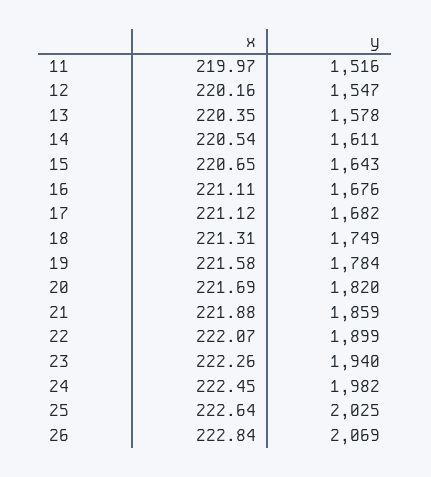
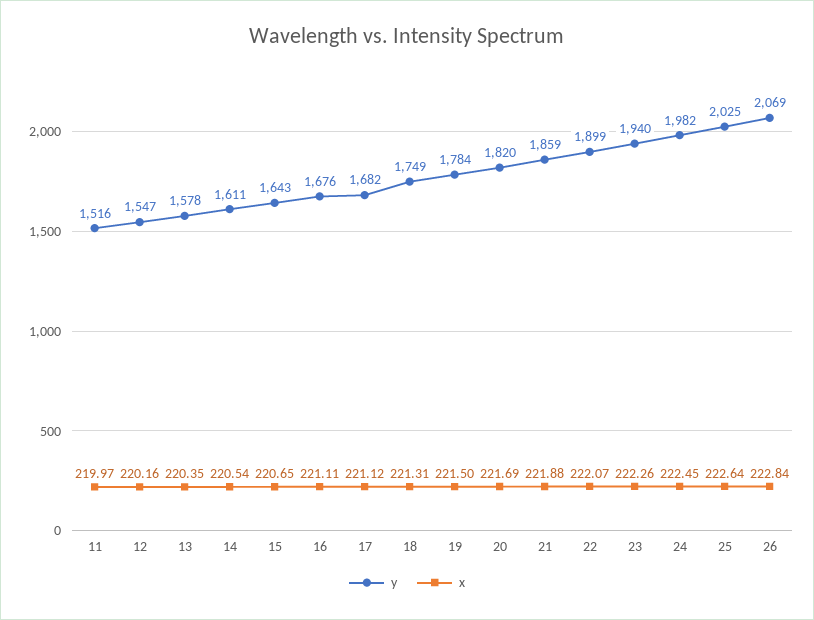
  {
    "x": {
      "11": 219.97,
      "12": 220.16,
      "13": 220.35,
      "14": 220.54,
      "15": 220.65,
      "16": 221.11,
      "17": 221.12,
      "18": 221.31,
-     "19": 221.58,
+     "19": 221.5,
      "20": 221.69,
      "21": 221.88,
      "22": 222.07,
      "23": 222.26,
      "24": 222.45,
      "25": 222.64,
      "26": 222.84
    },
    "y": {
      "11": 1516,
      "12": 1547,
      "13": 1578,
      "14": 1611,
      "15": 1643,
      "16": 1676,
      "17": 1682,
      "18": 1749,
      "19": 1784,
      "20": 1820,
      "21": 1859,
      "22": 1899,
      "23": 1940,
      "24": 1982,
      "25": 2025,
      "26": 2069
    }
  }

